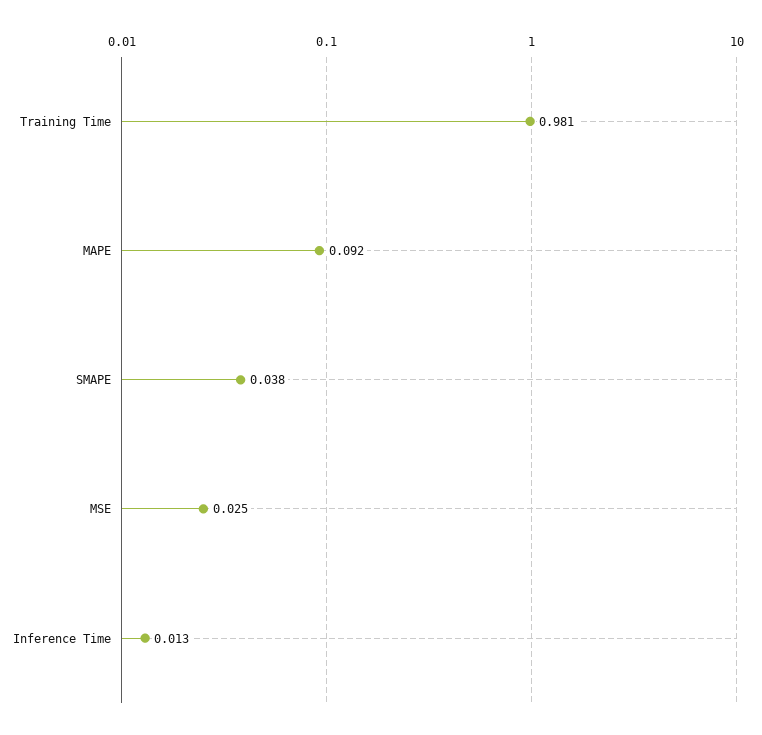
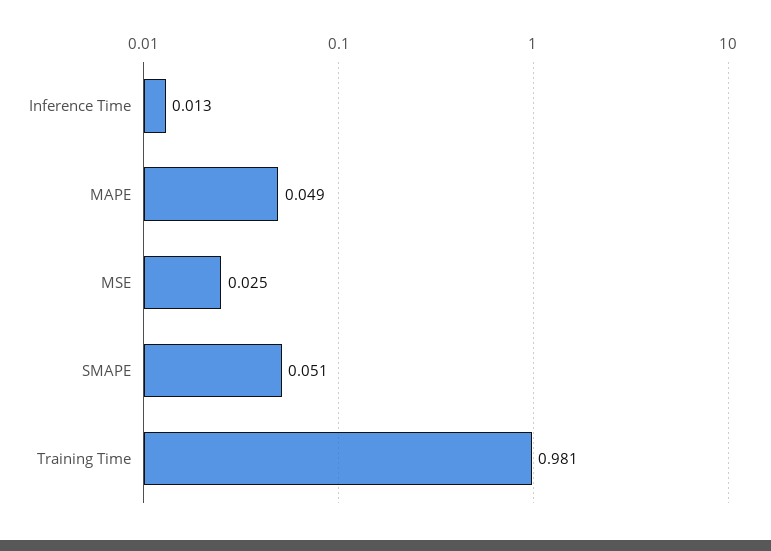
  {
    "Training Time": 0.981,
-   "MAPE": 0.092,
+   "MAPE": 0.049,
-   "SMAPE": 0.038,
+   "SMAPE": 0.051,
    "MSE": 0.025,
    "Inference Time": 0.013
  }

